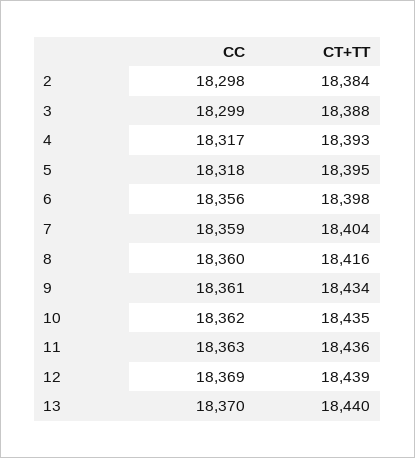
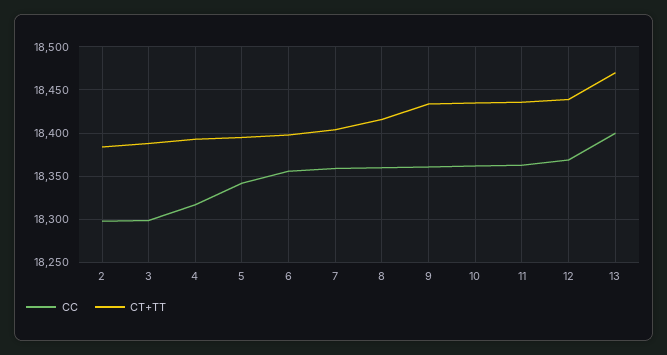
  {
    "CC": {
      "2": 18298,
      "3": 18299,
      "4": 18317,
-     "5": 18318,
+     "5": 18340,
      "6": 18356,
      "7": 18359,
      "8": 18360,
      "9": 18361,
      "10": 18362,
      "11": 18363,
      "12": 18369,
-     "13": 18370
+     "13": 18400
    },
    "CT+TT": {
      "2": 18384,
      "3": 18388,
      "4": 18393,
      "5": 18395,
      "6": 18398,
      "7": 18404,
      "8": 18416,
      "9": 18434,
      "10": 18435,
      "11": 18436,
      "12": 18439,
-     "13": 18440
+     "13": 18470
    }
  }

